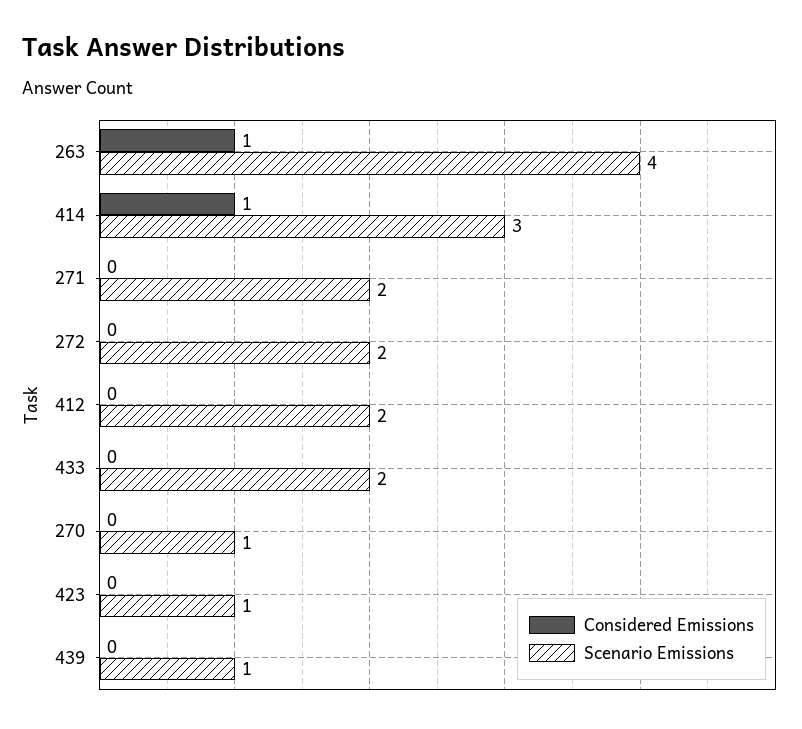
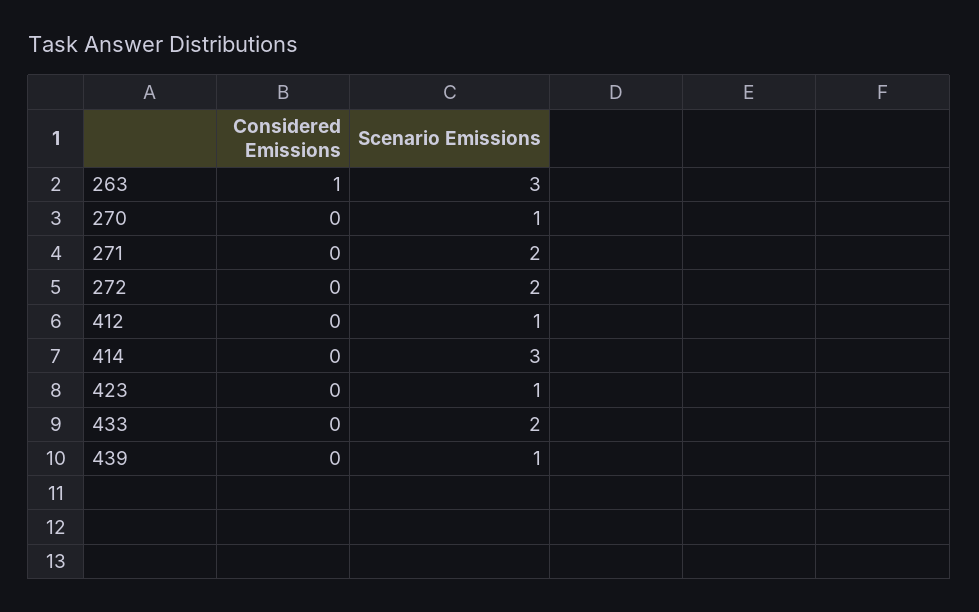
  {
    "Considered Emissions": {
      "263": 1,
-     "414": 1,
+     "414": 0,
      "271": 0,
      "272": 0,
      "412": 0,
      "433": 0,
      "270": 0,
      "423": 0,
      "439": 0
    },
    "Scenario Emissions": {
-     "263": 4,
+     "263": 3,
      "414": 3,
      "271": 2,
      "272": 2,
-     "412": 2,
+     "412": 1,
      "433": 2,
      "270": 1,
      "423": 1,
      "439": 1
    }
  }

